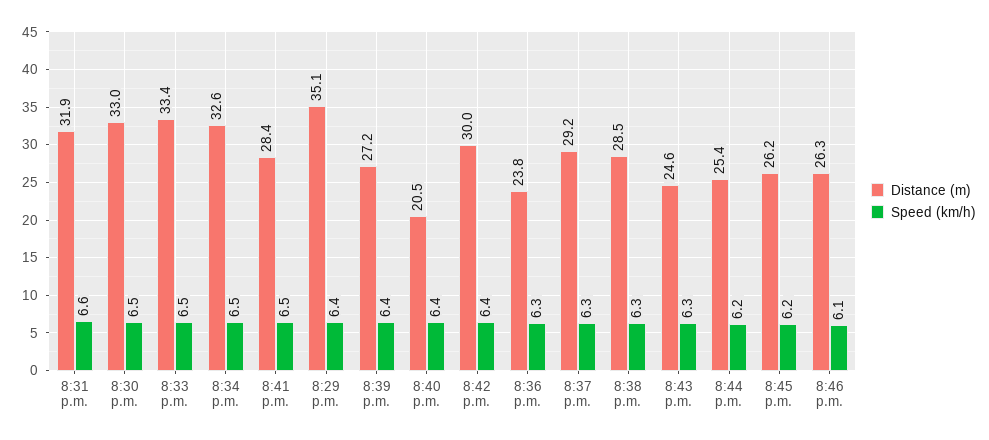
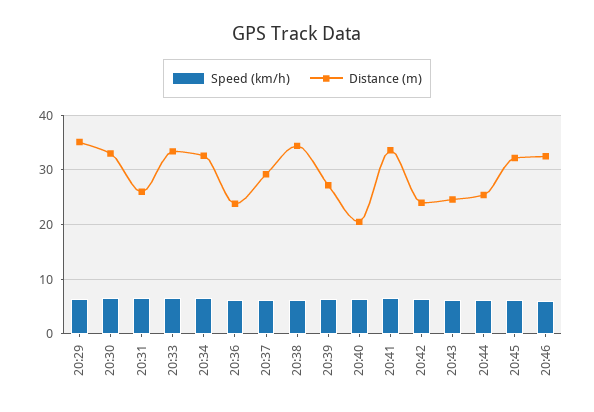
  {
    "Distance (m)": {
-     "8:31 p.m.": 31.9,
+     "8:31 p.m.": 26,
      "8:30 p.m.": 33,
      "8:33 p.m.": 33.4,
      "8:34 p.m.": 32.6,
-     "8:41 p.m.": 28.4,
+     "8:41 p.m.": 34,
      "8:29 p.m.": 35.1,
      "8:39 p.m.": 27.2,
      "8:40 p.m.": 20.5,
-     "8:42 p.m.": 30,
+     "8:42 p.m.": 24,
      "8:36 p.m.": 23.8,
      "8:37 p.m.": 29.2,
-     "8:38 p.m.": 28.5,
+     "8:38 p.m.": 34,
      "8:43 p.m.": 24.6,
      "8:44 p.m.": 25.4,
-     "8:45 p.m.": 26.2,
+     "8:45 p.m.": 32,
-     "8:46 p.m.": 26.3
+     "8:46 p.m.": 32
    },
    "Speed (km/h)": {
      "8:31 p.m.": 6.6,
      "8:30 p.m.": 6.5,
      "8:33 p.m.": 6.5,
      "8:34 p.m.": 6.5,
      "8:41 p.m.": 6.5,
      "8:29 p.m.": 6.4,
      "8:39 p.m.": 6.4,
      "8:40 p.m.": 6.4,
      "8:42 p.m.": 6.4,
      "8:36 p.m.": 6.3,
      "8:37 p.m.": 6.3,
      "8:38 p.m.": 6.3,
      "8:43 p.m.": 6.3,
      "8:44 p.m.": 6.2,
      "8:45 p.m.": 6.2,
      "8:46 p.m.": 6.1
    }
  }

